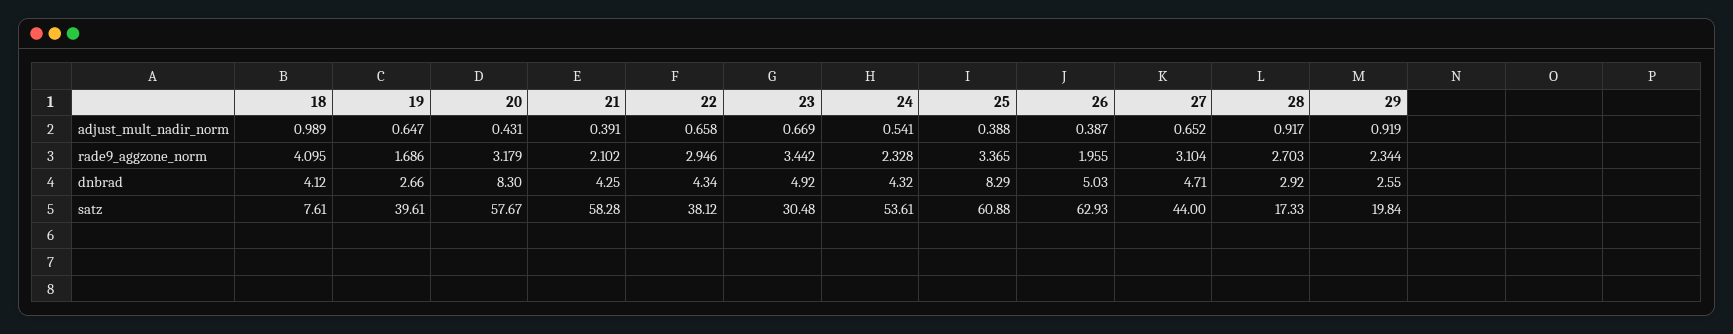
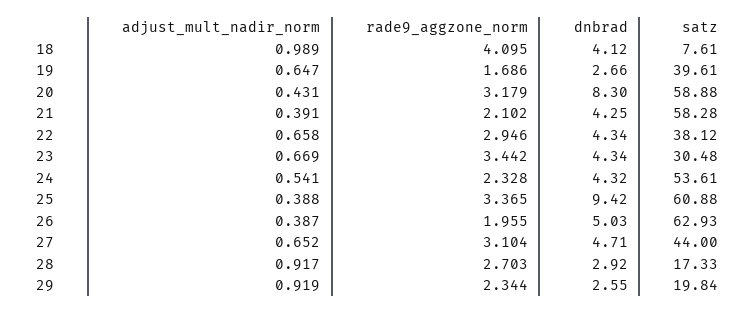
  {
    "18": {
      "adjust_mult_nadir_norm": 0.989,
      "rade9_aggzone_norm": 4.095,
      "dnbrad": 4.12,
      "satz": 7.61
    },
    "19": {
      "adjust_mult_nadir_norm": 0.647,
      "rade9_aggzone_norm": 1.686,
      "dnbrad": 2.66,
      "satz": 39.61
    },
    "20": {
      "adjust_mult_nadir_norm": 0.431,
      "rade9_aggzone_norm": 3.179,
      "dnbrad": 8.3,
-     "satz": 57.67
+     "satz": 58.88
    },
    "21": {
      "adjust_mult_nadir_norm": 0.391,
      "rade9_aggzone_norm": 2.102,
      "dnbrad": 4.25,
      "satz": 58.28
    },
    "22": {
      "adjust_mult_nadir_norm": 0.658,
      "rade9_aggzone_norm": 2.946,
      "dnbrad": 4.34,
      "satz": 38.12
    },
    "23": {
      "adjust_mult_nadir_norm": 0.669,
      "rade9_aggzone_norm": 3.442,
-     "dnbrad": 4.92,
+     "dnbrad": 4.34,
      "satz": 30.48
    },
    "24": {
      "adjust_mult_nadir_norm": 0.541,
      "rade9_aggzone_norm": 2.328,
      "dnbrad": 4.32,
      "satz": 53.61
    },
    "25": {
      "adjust_mult_nadir_norm": 0.388,
      "rade9_aggzone_norm": 3.365,
-     "dnbrad": 8.29,
+     "dnbrad": 9.42,
      "satz": 60.88
    },
    "26": {
      "adjust_mult_nadir_norm": 0.387,
      "rade9_aggzone_norm": 1.955,
      "dnbrad": 5.03,
      "satz": 62.93
    },
    "27": {
      "adjust_mult_nadir_norm": 0.652,
      "rade9_aggzone_norm": 3.104,
      "dnbrad": 4.71,
      "satz": 44
    },
    "28": {
      "adjust_mult_nadir_norm": 0.917,
      "rade9_aggzone_norm": 2.703,
      "dnbrad": 2.92,
      "satz": 17.33
    },
    "29": {
      "adjust_mult_nadir_norm": 0.919,
      "rade9_aggzone_norm": 2.344,
      "dnbrad": 2.55,
      "satz": 19.84
    }
  }

